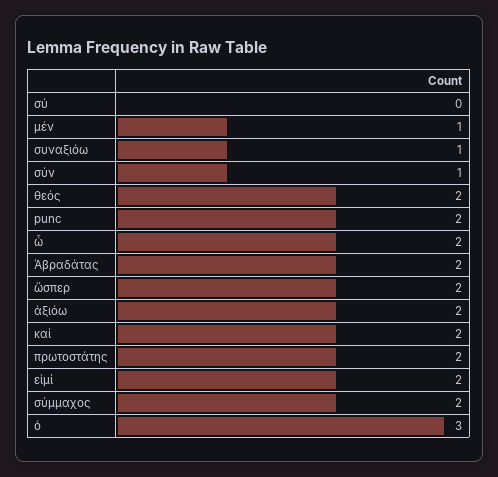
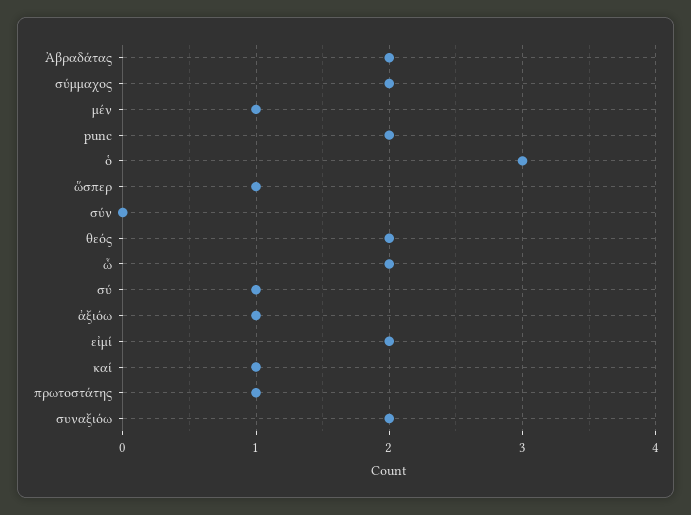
  {
-   "σύ": 0,
+   "σύ": 1,
    "μέν": 1,
-   "συναξιόω": 1,
+   "συναξιόω": 2,
-   "σύν": 1,
+   "σύν": 0,
    "θεός": 2,
    "punc": 2,
    "ὦ": 2,
    "Ἀβραδάτας": 2,
-   "ὥσπερ": 2,
+   "ὥσπερ": 1,
-   "ἀξιόω": 2,
+   "ἀξιόω": 1,
-   "καί": 2,
+   "καί": 1,
-   "πρωτοστάτης": 2,
+   "πρωτοστάτης": 1,
    "εἰμί": 2,
    "σύμμαχος": 2,
    "ὁ": 3
  }

